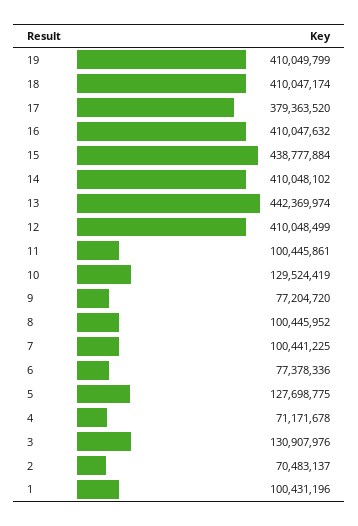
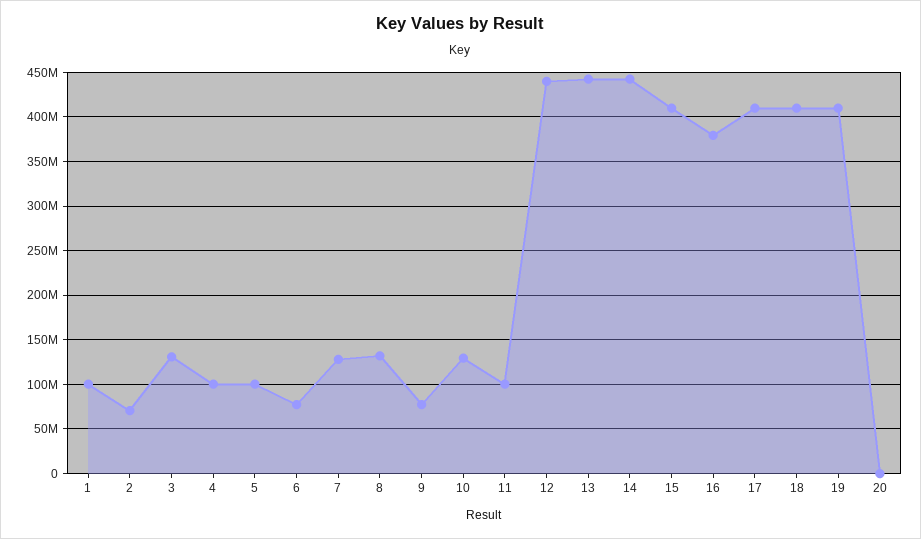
  {
    "19": 410049799,
    "18": 410047174,
-   "17": 379363520,
+   "17": 410000000,
-   "16": 410047632,
+   "16": 380000000,
-   "15": 438777884,
+   "15": 410000000,
-   "14": 410048102,
+   "14": 440000000,
    "13": 442369974,
-   "12": 410048499,
+   "12": 440000000,
    "11": 100445861,
    "10": 129524419,
    "9": 77204720,
-   "8": 100445952,
+   "8": 130000000,
-   "7": 100441225,
+   "7": 130000000,
    "6": 77378336,
-   "5": 127698775,
+   "5": 100000000,
-   "4": 71171678,
+   "4": 100000000,
    "3": 130907976,
    "2": 70483137,
-   "1": 100431196
+   "1": 100431196,
+   "20": 0
  }

